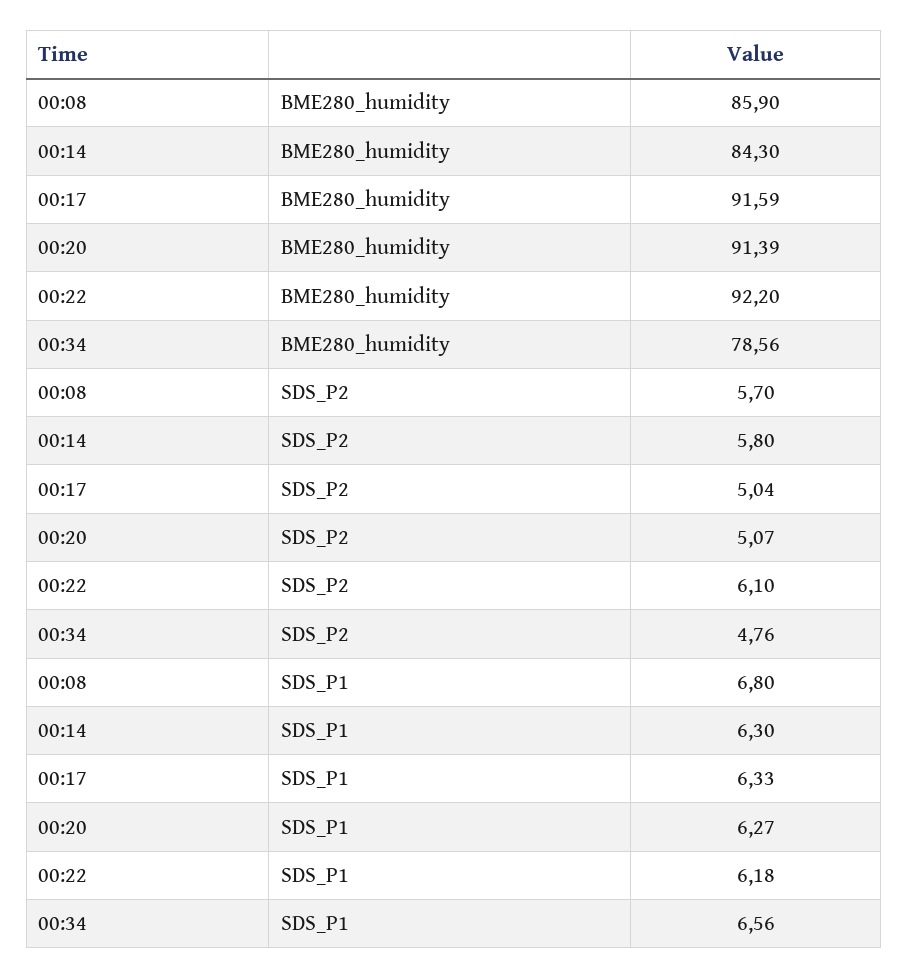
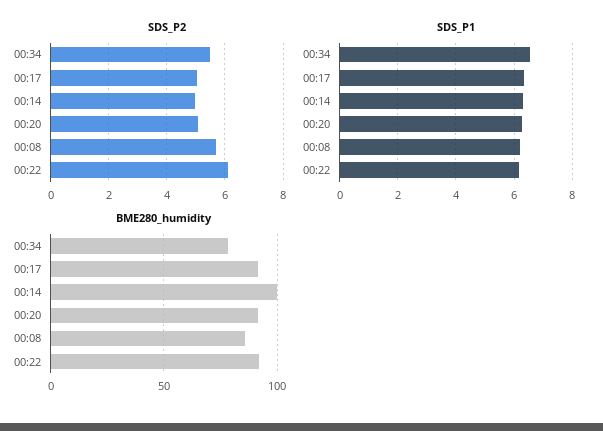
  {
    "BME280_humidity": {
      "00:08": 85.9,
-     "00:14": 84.3,
+     "00:14": 100,
      "00:17": 91.59,
      "00:20": 91.39,
      "00:22": 92.2,
      "00:34": 78.56
    },
    "SDS_P2": {
      "00:08": 5.7,
-     "00:14": 5.8,
+     "00:14": 5,
      "00:17": 5.04,
      "00:20": 5.07,
      "00:22": 6.1,
-     "00:34": 4.76
+     "00:34": 5.5
    },
    "SDS_P1": {
-     "00:08": 6.8,
+     "00:08": 6.25,
      "00:14": 6.3,
      "00:17": 6.33,
      "00:20": 6.27,
      "00:22": 6.18,
      "00:34": 6.56
    }
  }

